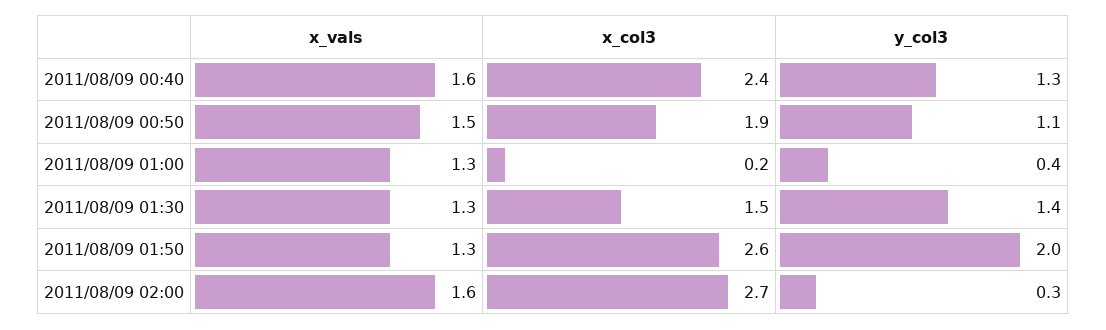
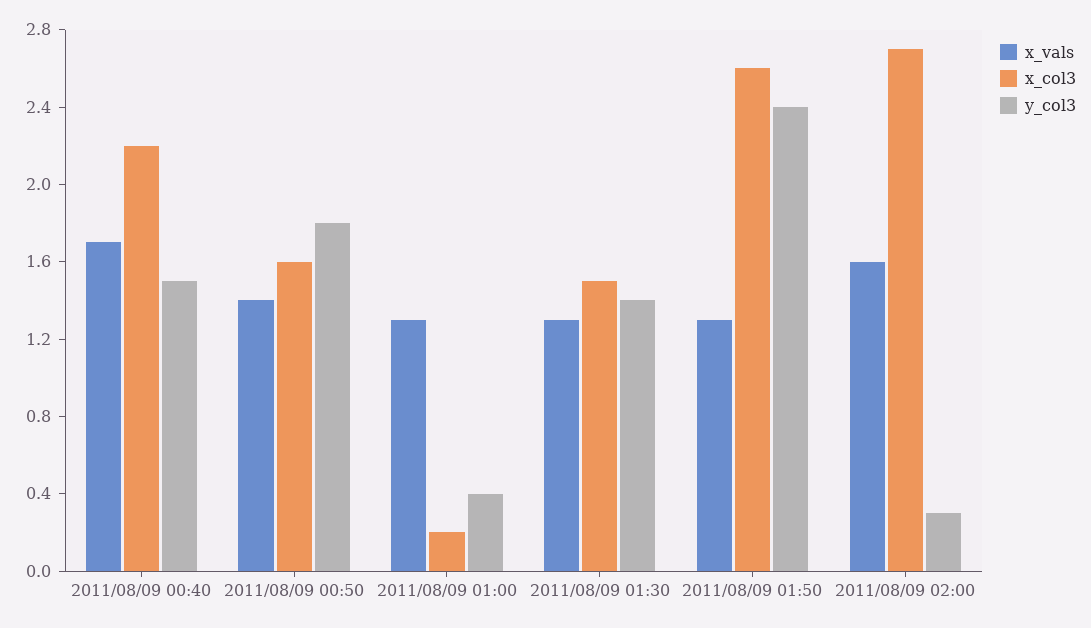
  {
    "x_vals": {
-     "2011/08/09 00:40": 1.6,
+     "2011/08/09 00:40": 1.7,
-     "2011/08/09 00:50": 1.5,
+     "2011/08/09 00:50": 1.4,
      "2011/08/09 01:00": 1.3,
      "2011/08/09 01:30": 1.3,
      "2011/08/09 01:50": 1.3,
      "2011/08/09 02:00": 1.6
    },
    "x_col3": {
-     "2011/08/09 00:40": 2.4,
+     "2011/08/09 00:40": 2.2,
-     "2011/08/09 00:50": 1.9,
+     "2011/08/09 00:50": 1.6,
      "2011/08/09 01:00": 0.2,
      "2011/08/09 01:30": 1.5,
      "2011/08/09 01:50": 2.6,
      "2011/08/09 02:00": 2.7
    },
    "y_col3": {
-     "2011/08/09 00:40": 1.3,
+     "2011/08/09 00:40": 1.5,
-     "2011/08/09 00:50": 1.1,
+     "2011/08/09 00:50": 1.8,
      "2011/08/09 01:00": 0.4,
      "2011/08/09 01:30": 1.4,
-     "2011/08/09 01:50": 2,
+     "2011/08/09 01:50": 2.4,
      "2011/08/09 02:00": 0.3
    }
  }

